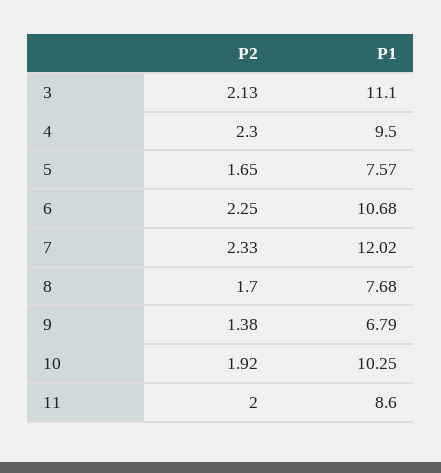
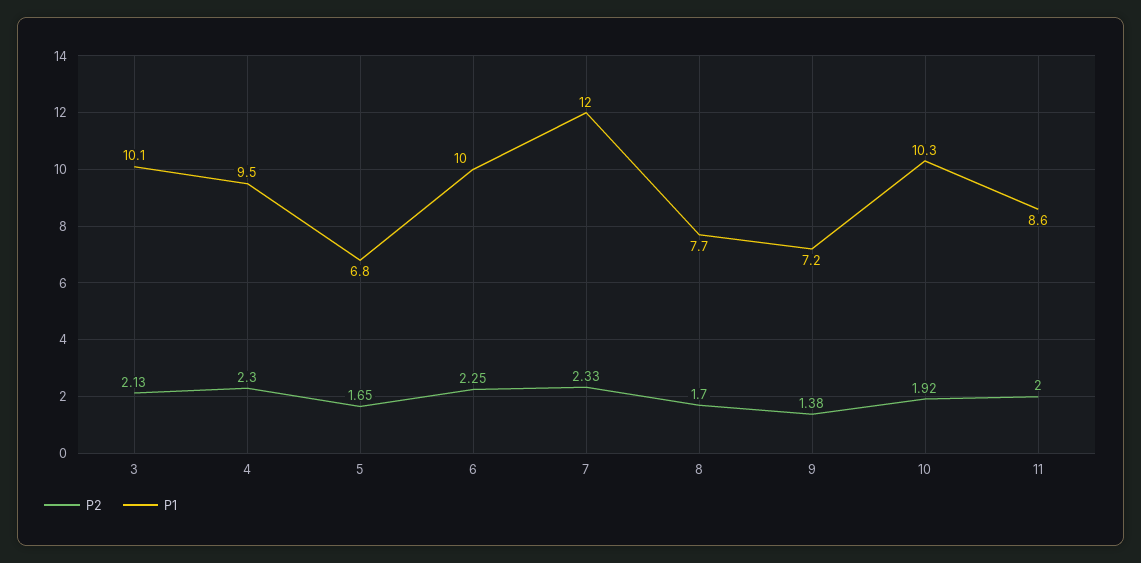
  {
    "P2": {
      "3": 2.13,
      "4": 2.3,
      "5": 1.65,
      "6": 2.25,
      "7": 2.33,
      "8": 1.7,
      "9": 1.38,
      "10": 1.92,
      "11": 2
    },
    "P1": {
-     "3": 11.1,
+     "3": 10.1,
      "4": 9.5,
-     "5": 7.57,
+     "5": 6.8,
-     "6": 10.68,
+     "6": 10,
      "7": 12.02,
      "8": 7.68,
-     "9": 6.79,
+     "9": 7.2,
      "10": 10.25,
      "11": 8.6
    }
  }

